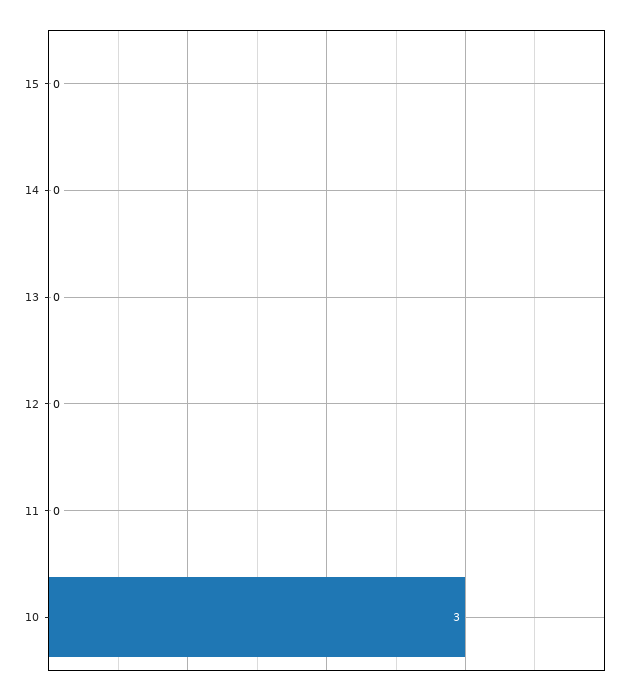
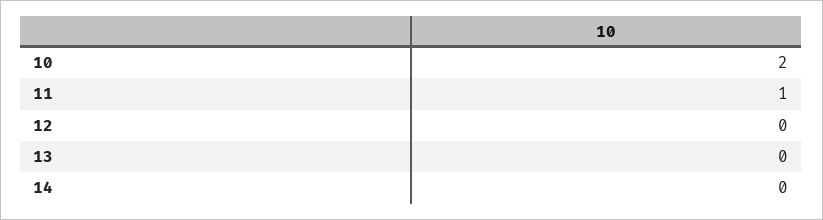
  {
-   "15": 0,
    "14": 0,
    "13": 0,
    "12": 0,
-   "11": 0,
+   "11": 1,
-   "10": 3
+   "10": 2
  }

